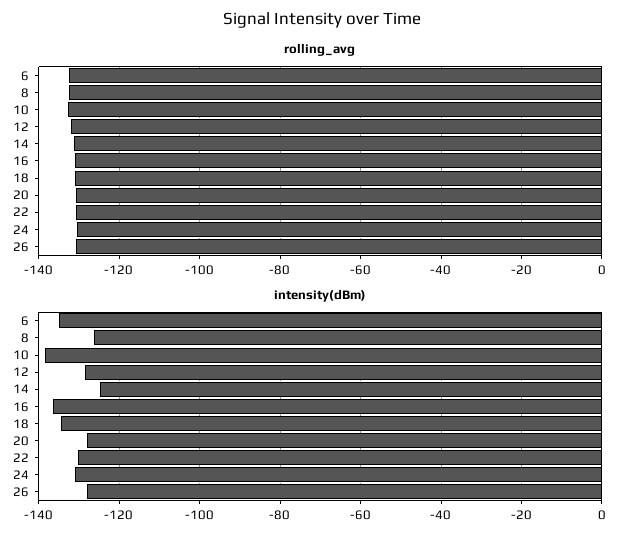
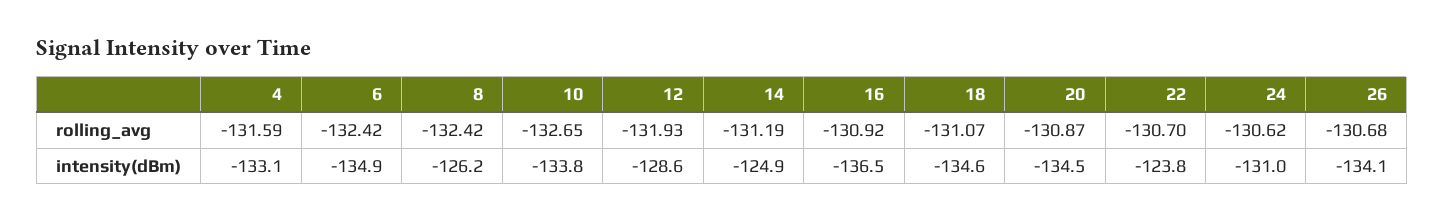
  {
    "rolling_avg": {
      "6": -132.42,
      "8": -132.42,
      "10": -132.65,
      "12": -131.93,
      "14": -131.19,
      "16": -130.92,
      "18": -131.07,
      "20": -130.87,
      "22": -130.7,
      "24": -130.62,
-     "26": -130.68
+     "26": -130.68,
+     "4": -131.59
    },
    "intensity(dBm)": {
      "6": -134.9,
      "8": -126.2,
-     "10": -138,
+     "10": -133.8,
      "12": -128.6,
      "14": -124.9,
      "16": -136.5,
      "18": -134.6,
-     "20": -128,
+     "20": -134.5,
-     "22": -130,
+     "22": -123.8,
      "24": -131,
-     "26": -128
+     "26": -134.1,
+     "4": -133.1
    }
  }

